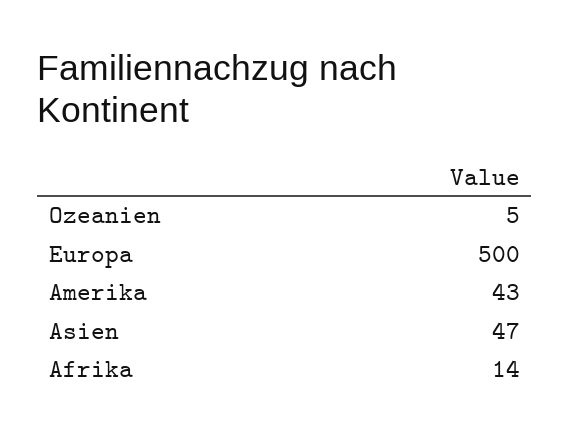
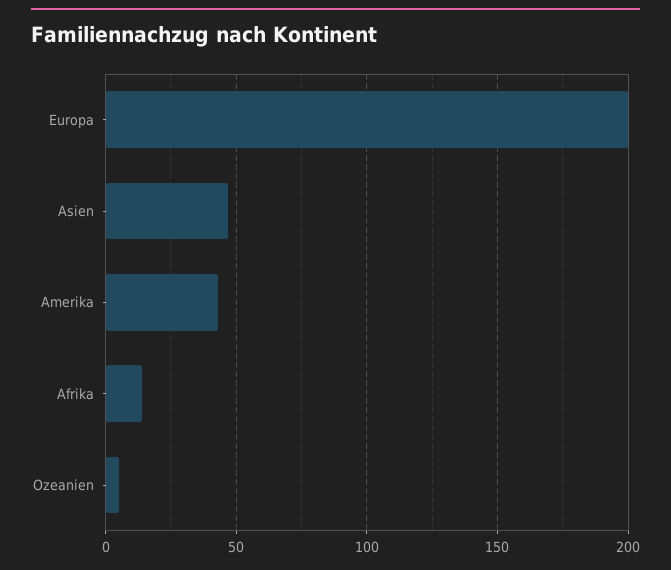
  {
    "Ozeanien": 5,
-   "Europa": 500,
+   "Europa": 200,
    "Amerika": 43,
    "Asien": 47,
    "Afrika": 14
  }

